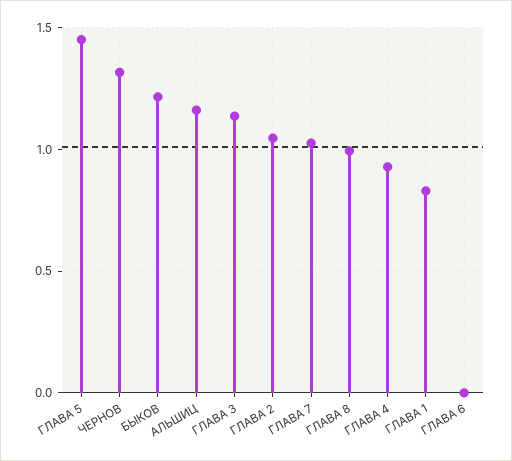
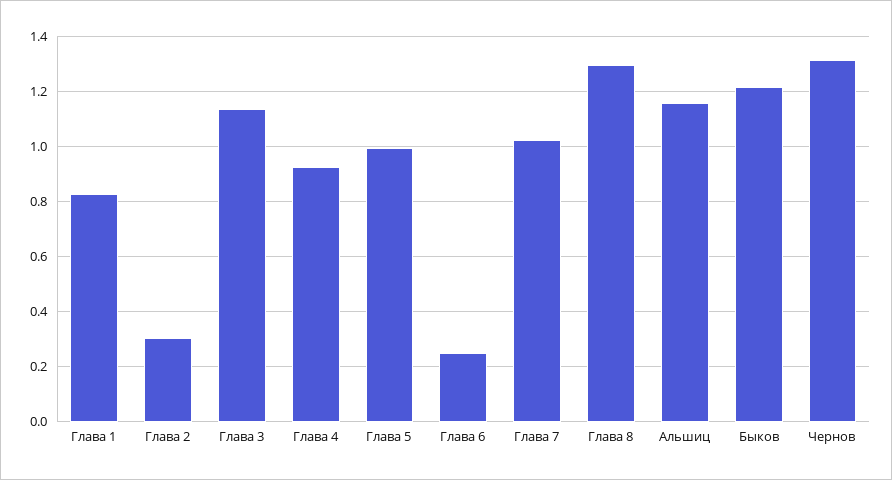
  {
-   "ГЛАВА 5": 1.45,
+   "ГЛАВА 5": 1,
    "ЧЕРНОВ": 1.325,
    "БЫКОВ": 1.225,
    "АЛЬШИЦ": 1.15,
    "ГЛАВА 3": 1.125,
-   "ГЛАВА 2": 1.05,
+   "ГЛАВА 2": 0.3,
    "ГЛАВА 7": 1.025,
-   "ГЛАВА 8": 1,
+   "ГЛАВА 8": 1.3,
    "ГЛАВА 4": 0.925,
    "ГЛАВА 1": 0.825,
-   "ГЛАВА 6": 0
+   "ГЛАВА 6": 0.25
  }

